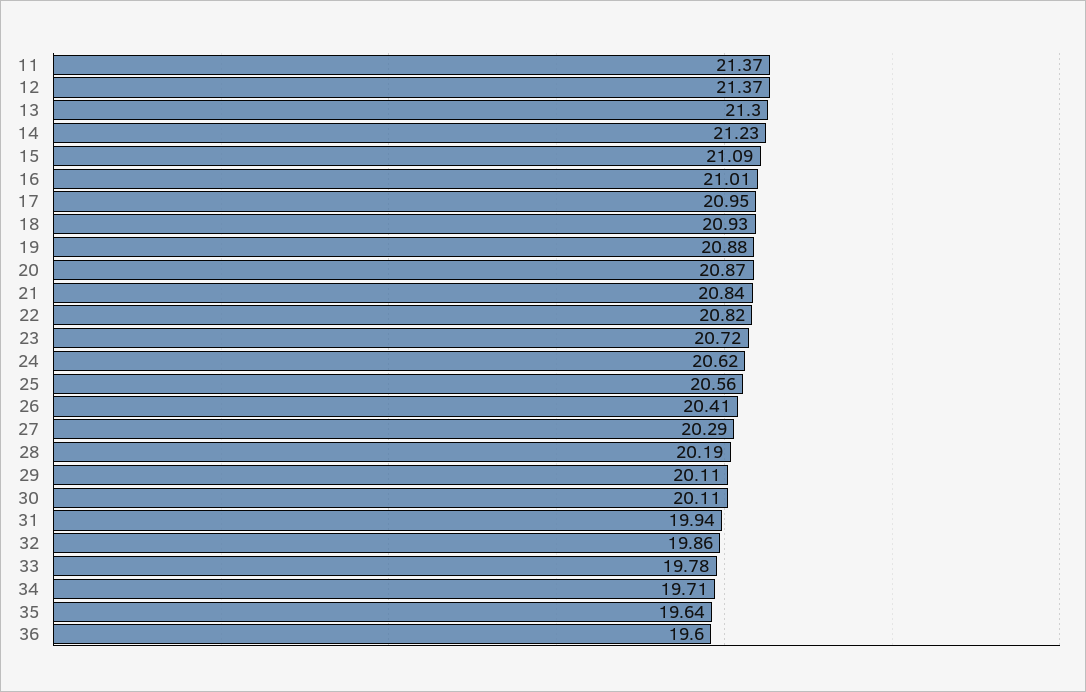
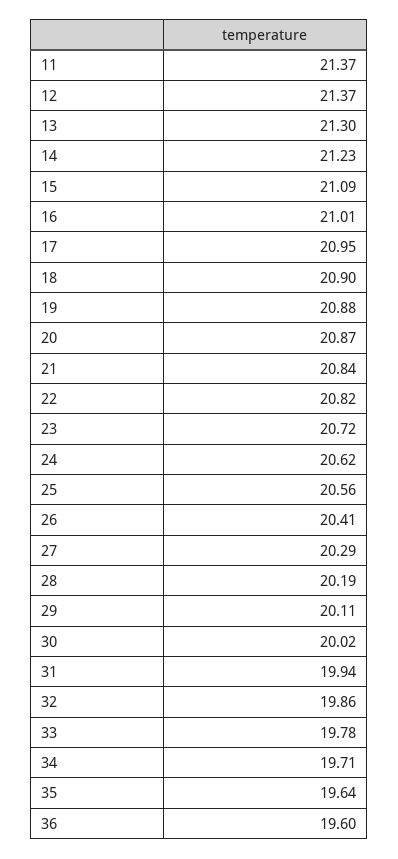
  {
    "11": 21.37,
    "12": 21.37,
    "13": 21.3,
    "14": 21.23,
    "15": 21.09,
    "16": 21.01,
    "17": 20.95,
-   "18": 20.93,
+   "18": 20.9,
    "19": 20.88,
    "20": 20.87,
    "21": 20.84,
    "22": 20.82,
    "23": 20.72,
    "24": 20.62,
    "25": 20.56,
    "26": 20.41,
    "27": 20.29,
    "28": 20.19,
    "29": 20.11,
-   "30": 20.11,
+   "30": 20.02,
    "31": 19.94,
    "32": 19.86,
    "33": 19.78,
    "34": 19.71,
    "35": 19.64,
    "36": 19.6
  }

